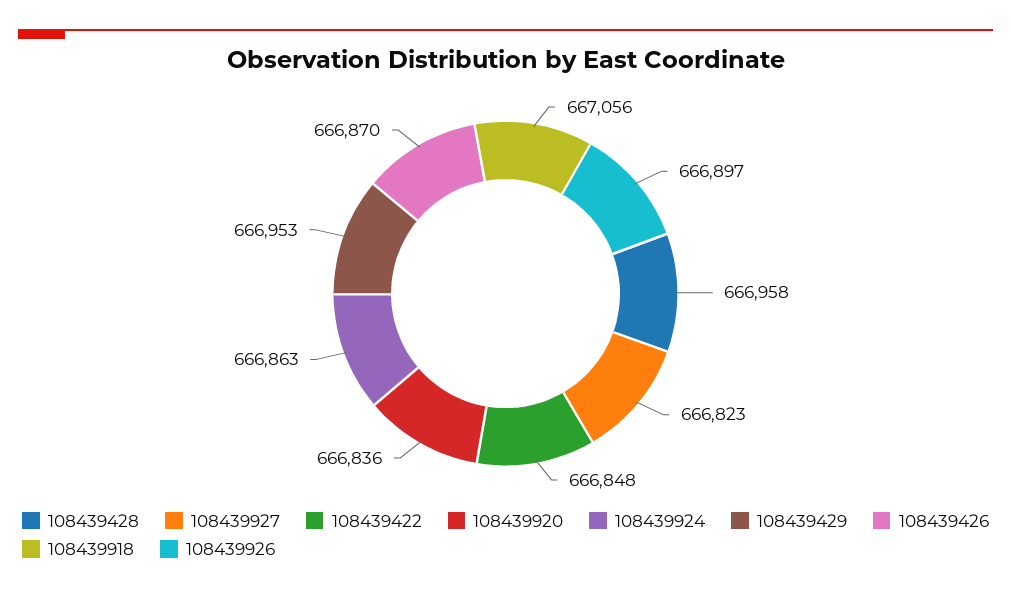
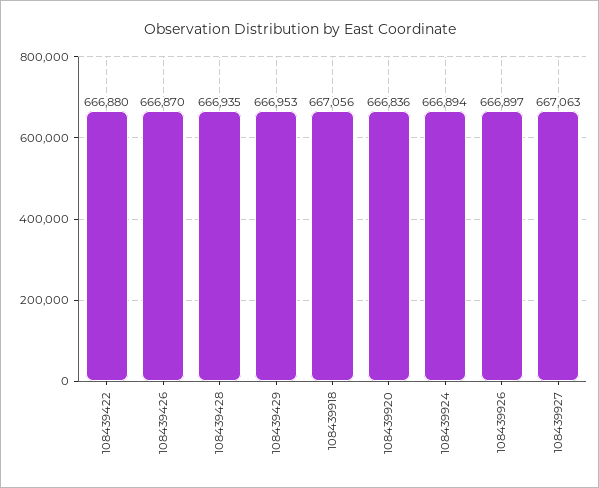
  {
-   "108439428": 666958,
+   "108439428": 666935,
-   "108439927": 666823,
+   "108439927": 667063,
-   "108439422": 666848,
+   "108439422": 666880,
    "108439920": 666836,
-   "108439924": 666863,
+   "108439924": 666894,
    "108439429": 666953,
    "108439426": 666870,
    "108439918": 667056,
    "108439926": 666897
  }

